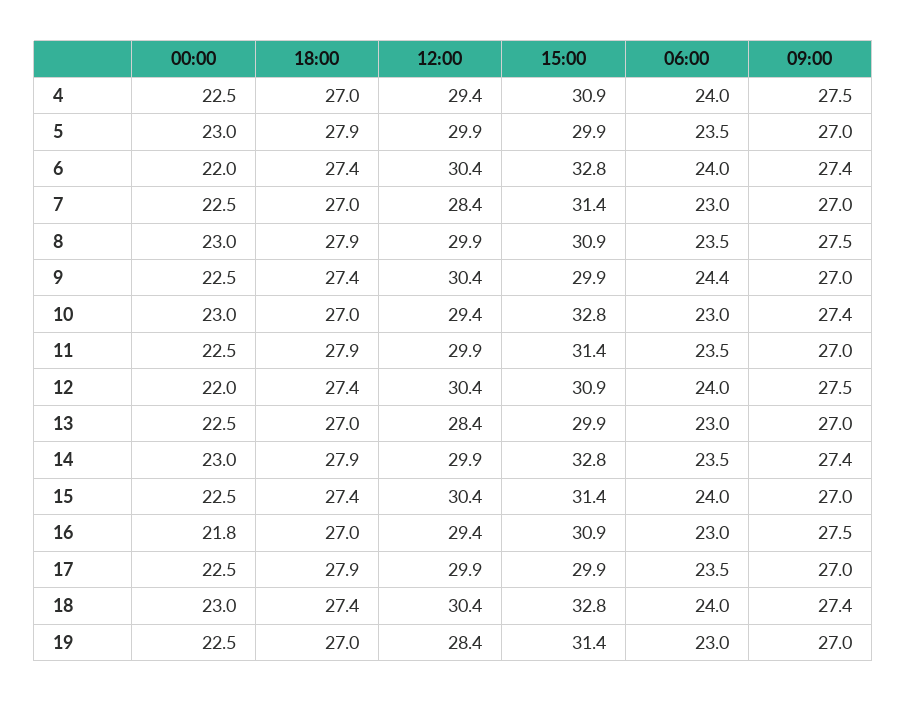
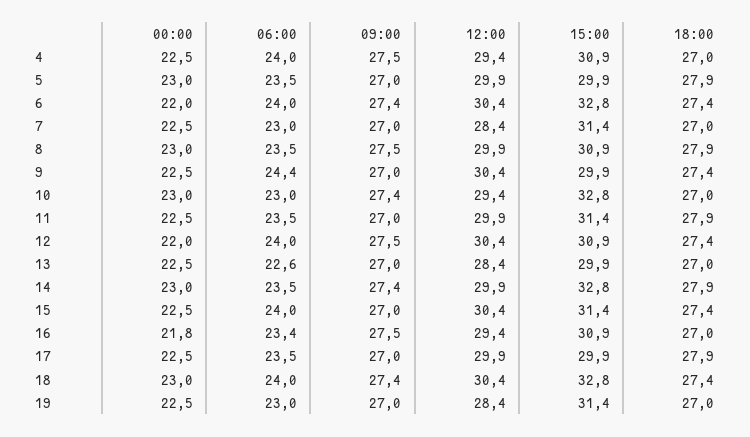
  {
    "00:00": {
      "4": 22.5,
      "5": 23,
      "6": 22,
      "7": 22.5,
      "8": 23,
      "9": 22.5,
      "10": 23,
      "11": 22.5,
      "12": 22,
      "13": 22.5,
      "14": 23,
      "15": 22.5,
      "16": 21.8,
      "17": 22.5,
      "18": 23,
      "19": 22.5
    },
    "18:00": {
      "4": 27,
      "5": 27.9,
      "6": 27.4,
      "7": 27,
      "8": 27.9,
      "9": 27.4,
      "10": 27,
      "11": 27.9,
      "12": 27.4,
      "13": 27,
      "14": 27.9,
      "15": 27.4,
      "16": 27,
      "17": 27.9,
      "18": 27.4,
      "19": 27
    },
    "12:00": {
      "4": 29.4,
      "5": 29.9,
      "6": 30.4,
      "7": 28.4,
      "8": 29.9,
      "9": 30.4,
      "10": 29.4,
      "11": 29.9,
      "12": 30.4,
      "13": 28.4,
      "14": 29.9,
      "15": 30.4,
      "16": 29.4,
      "17": 29.9,
      "18": 30.4,
      "19": 28.4
    },
    "15:00": {
      "4": 30.9,
      "5": 29.9,
      "6": 32.8,
      "7": 31.4,
      "8": 30.9,
      "9": 29.9,
      "10": 32.8,
      "11": 31.4,
      "12": 30.9,
      "13": 29.9,
      "14": 32.8,
      "15": 31.4,
      "16": 30.9,
      "17": 29.9,
      "18": 32.8,
      "19": 31.4
    },
    "06:00": {
      "4": 24,
      "5": 23.5,
      "6": 24,
      "7": 23,
      "8": 23.5,
      "9": 24.4,
      "10": 23,
      "11": 23.5,
      "12": 24,
-     "13": 23,
+     "13": 22.6,
      "14": 23.5,
      "15": 24,
-     "16": 23,
+     "16": 23.4,
      "17": 23.5,
      "18": 24,
      "19": 23
    },
    "09:00": {
      "4": 27.5,
      "5": 27,
      "6": 27.4,
      "7": 27,
      "8": 27.5,
      "9": 27,
      "10": 27.4,
      "11": 27,
      "12": 27.5,
      "13": 27,
      "14": 27.4,
      "15": 27,
      "16": 27.5,
      "17": 27,
      "18": 27.4,
      "19": 27
    }
  }

